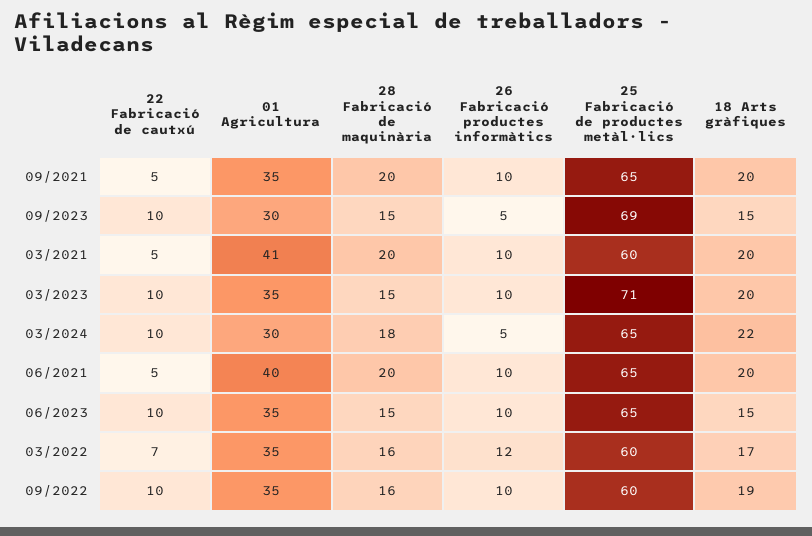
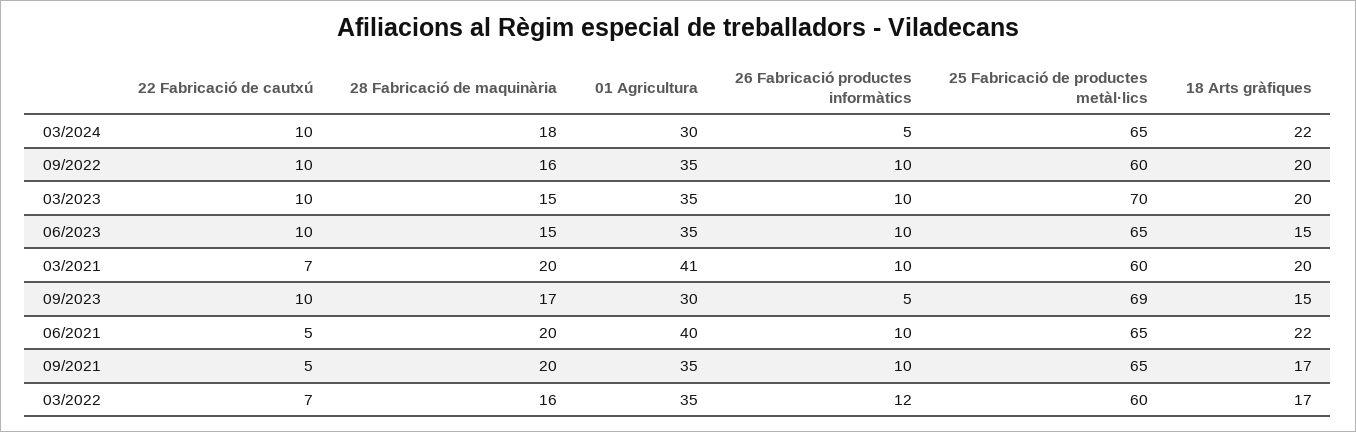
  {
    "22 Fabricació de cautxú": {
      "09/2021": 5,
      "09/2023": 10,
-     "03/2021": 5,
+     "03/2021": 7,
      "03/2023": 10,
      "03/2024": 10,
      "06/2021": 5,
      "06/2023": 10,
      "03/2022": 7,
      "09/2022": 10
    },
    "01 Agricultura": {
      "09/2021": 35,
      "09/2023": 30,
      "03/2021": 41,
      "03/2023": 35,
      "03/2024": 30,
      "06/2021": 40,
      "06/2023": 35,
      "03/2022": 35,
      "09/2022": 35
    },
    "28 Fabricació de maquinària": {
      "09/2021": 20,
-     "09/2023": 15,
+     "09/2023": 17,
      "03/2021": 20,
      "03/2023": 15,
      "03/2024": 18,
      "06/2021": 20,
      "06/2023": 15,
      "03/2022": 16,
      "09/2022": 16
    },
    "26 Fabricació productes informàtics": {
      "09/2021": 10,
      "09/2023": 5,
      "03/2021": 10,
      "03/2023": 10,
      "03/2024": 5,
      "06/2021": 10,
      "06/2023": 10,
      "03/2022": 12,
      "09/2022": 10
    },
    "25 Fabricació de productes metàl·lics": {
      "09/2021": 65,
      "09/2023": 69,
      "03/2021": 60,
-     "03/2023": 71,
+     "03/2023": 70,
      "03/2024": 65,
      "06/2021": 65,
      "06/2023": 65,
      "03/2022": 60,
      "09/2022": 60
    },
    "18 Arts gràfiques": {
-     "09/2021": 20,
+     "09/2021": 17,
      "09/2023": 15,
      "03/2021": 20,
      "03/2023": 20,
      "03/2024": 22,
-     "06/2021": 20,
+     "06/2021": 22,
      "06/2023": 15,
      "03/2022": 17,
-     "09/2022": 19
+     "09/2022": 20
    }
  }

